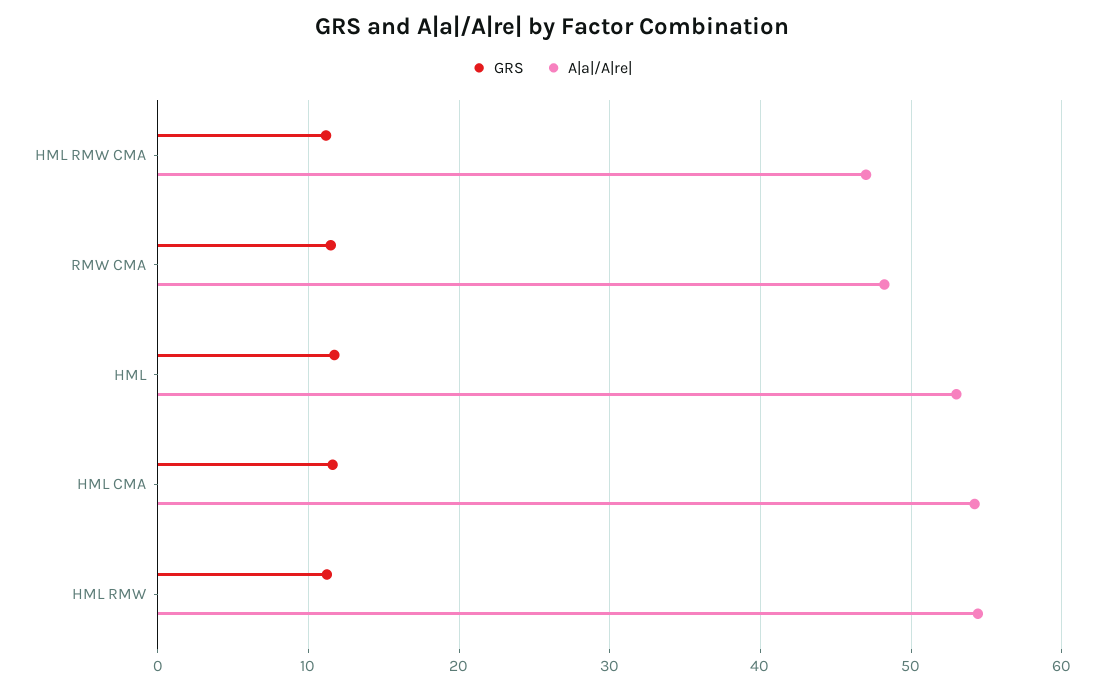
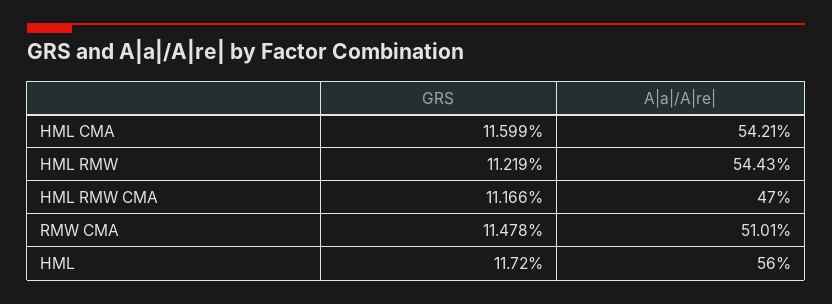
  {
    "GRS": {
      "HML RMW CMA": 11.166,
      "RMW CMA": 11.478,
      "HML": 11.72,
      "HML CMA": 11.599,
      "HML RMW": 11.219
    },
    "A|a|/A|re|": {
      "HML RMW CMA": 47,
-     "RMW CMA": 48,
+     "RMW CMA": 51.01,
-     "HML": 53,
+     "HML": 56,
      "HML CMA": 54.21,
      "HML RMW": 54.43
    }
  }

